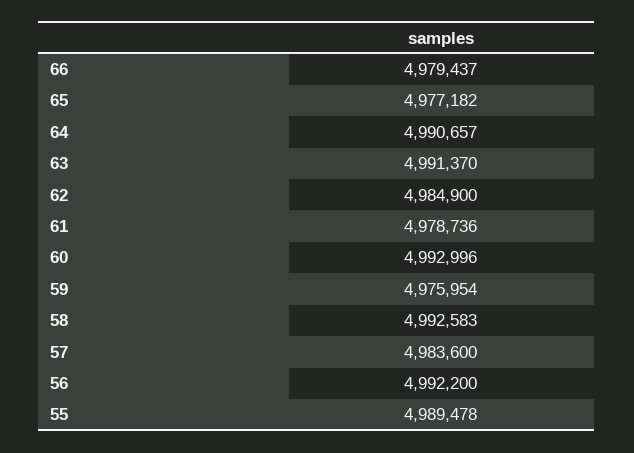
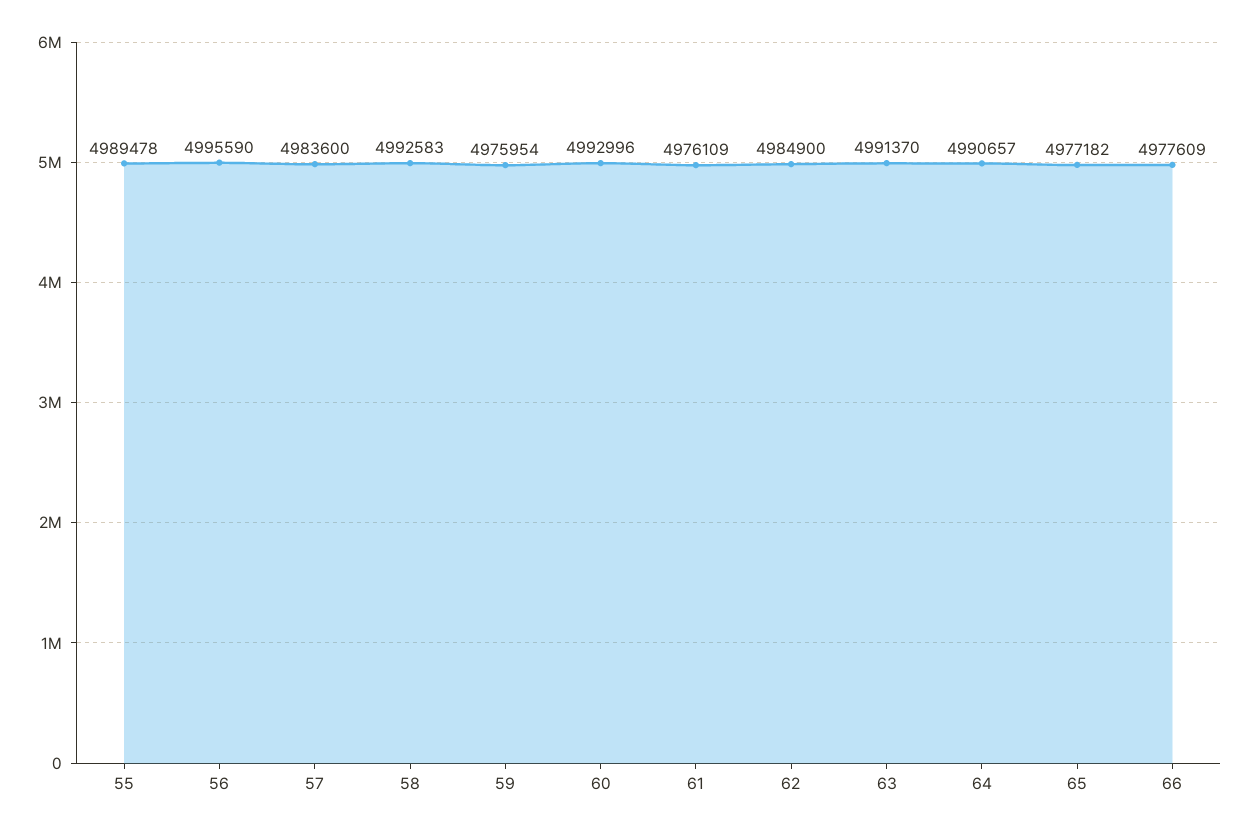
  {
-   "66": 4979437,
+   "66": 4977609,
    "65": 4977182,
    "64": 4990657,
    "63": 4991370,
    "62": 4984900,
-   "61": 4978736,
+   "61": 4976109,
    "60": 4992996,
    "59": 4975954,
    "58": 4992583,
    "57": 4983600,
-   "56": 4992200,
+   "56": 4995590,
    "55": 4989478
  }

